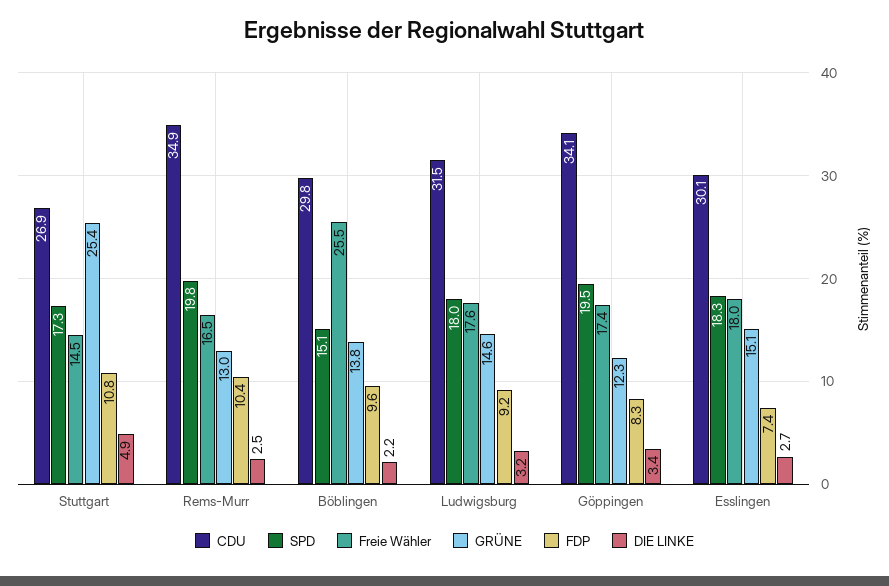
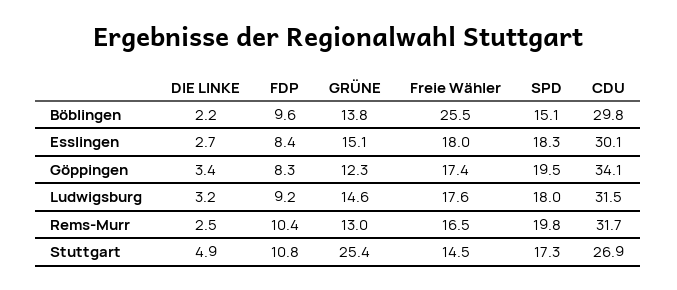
  {
    "CDU": {
      "Stuttgart": 26.9,
-     "Rems-Murr": 34.9,
+     "Rems-Murr": 31.7,
      "Böblingen": 29.8,
      "Ludwigsburg": 31.5,
      "Göppingen": 34.1,
      "Esslingen": 30.1
    },
    "SPD": {
      "Stuttgart": 17.3,
      "Rems-Murr": 19.8,
      "Böblingen": 15.1,
      "Ludwigsburg": 18,
      "Göppingen": 19.5,
      "Esslingen": 18.3
    },
    "Freie Wähler": {
      "Stuttgart": 14.5,
      "Rems-Murr": 16.5,
      "Böblingen": 25.5,
      "Ludwigsburg": 17.6,
      "Göppingen": 17.4,
      "Esslingen": 18
    },
    "GRÜNE": {
      "Stuttgart": 25.4,
      "Rems-Murr": 13,
      "Böblingen": 13.8,
      "Ludwigsburg": 14.6,
      "Göppingen": 12.3,
      "Esslingen": 15.1
    },
    "FDP": {
      "Stuttgart": 10.8,
      "Rems-Murr": 10.4,
      "Böblingen": 9.6,
      "Ludwigsburg": 9.2,
      "Göppingen": 8.3,
-     "Esslingen": 7.4
+     "Esslingen": 8.4
    },
    "DIE LINKE": {
      "Stuttgart": 4.9,
      "Rems-Murr": 2.5,
      "Böblingen": 2.2,
      "Ludwigsburg": 3.2,
      "Göppingen": 3.4,
      "Esslingen": 2.7
    }
  }

